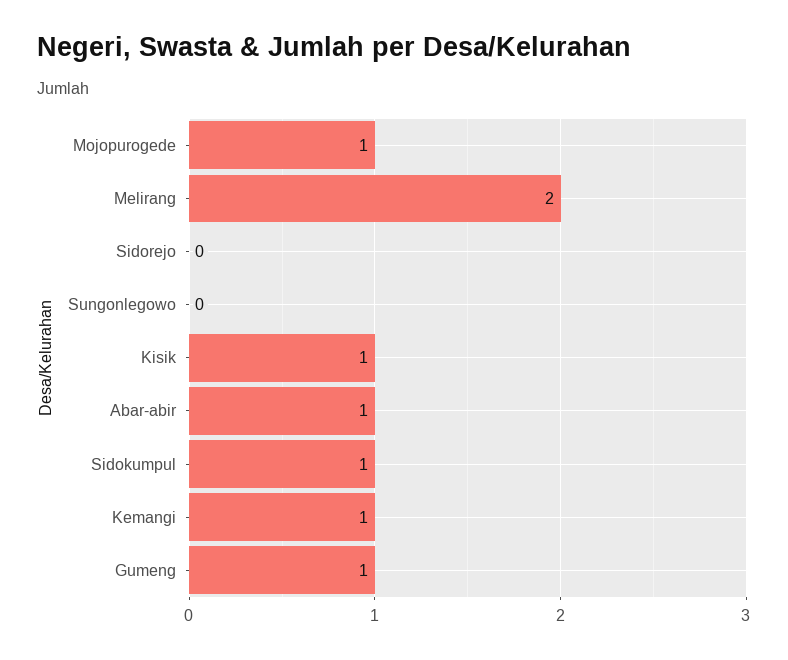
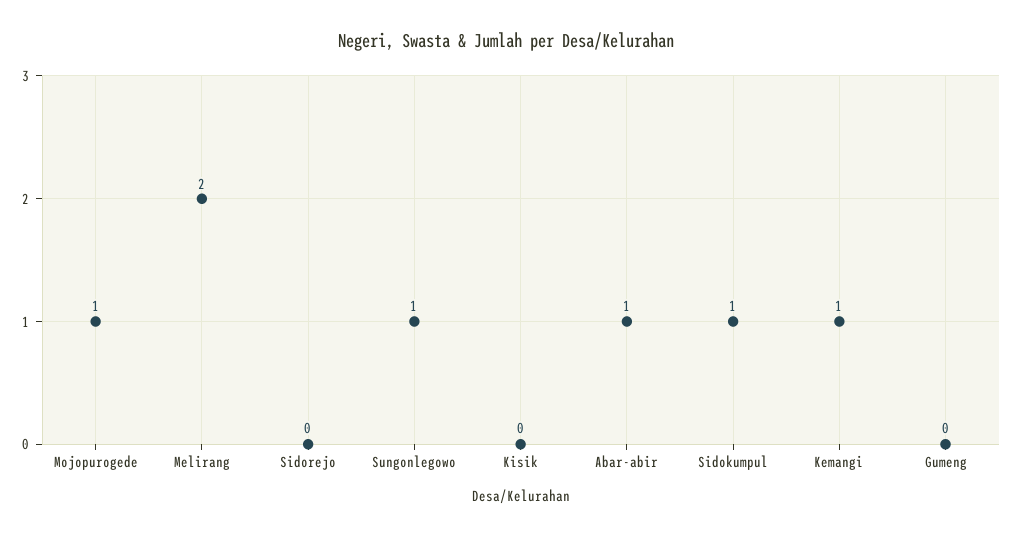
  {
    "Mojopurogede": 1,
    "Melirang": 2,
    "Sidorejo": 0,
-   "Sungonlegowo": 0,
+   "Sungonlegowo": 1,
-   "Kisik": 1,
+   "Kisik": 0,
    "Abar-abir": 1,
    "Sidokumpul": 1,
    "Kemangi": 1,
-   "Gumeng": 1
+   "Gumeng": 0
  }

